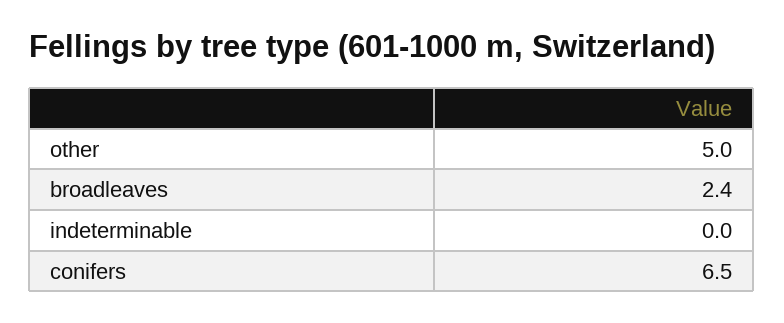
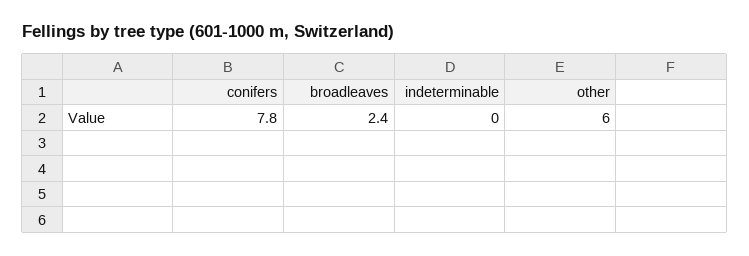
  {
-   "other": 5,
+   "other": 6,
    "broadleaves": 2.4,
    "indeterminable": 0,
-   "conifers": 6.5
+   "conifers": 7.8
  }

